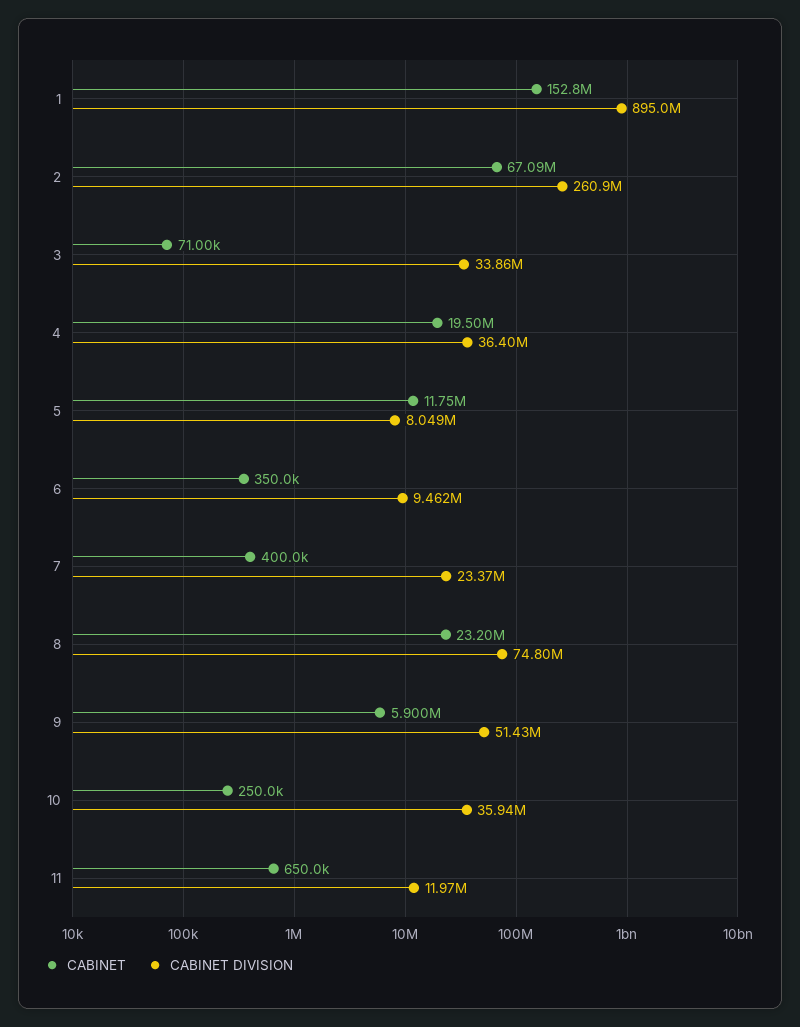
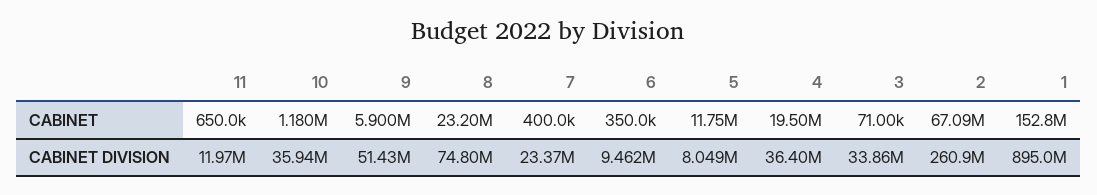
  {
    "CABINET": {
      "1": 152800000,
      "2": 67090000,
      "3": 71000,
      "4": 19500000,
      "5": 11750000,
      "6": 350000,
      "7": 400000,
      "8": 23200000,
      "9": 5900000,
-     "10": 250000,
+     "10": 1180000,
      "11": 650000
    },
    "CABINET DIVISION": {
      "1": 895000000,
      "2": 260900000,
      "3": 33860000,
      "4": 36400000,
      "5": 8049000,
      "6": 9462000,
      "7": 23370000,
      "8": 74800000,
      "9": 51430000,
      "10": 35940000,
      "11": 11970000
    }
  }

